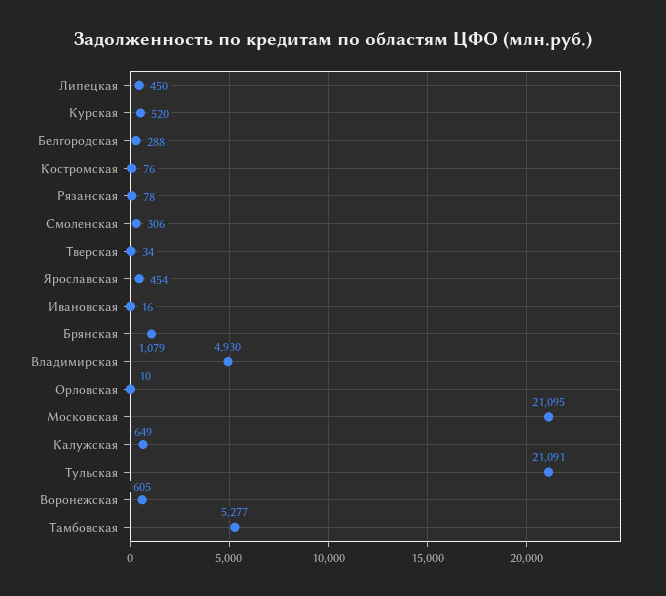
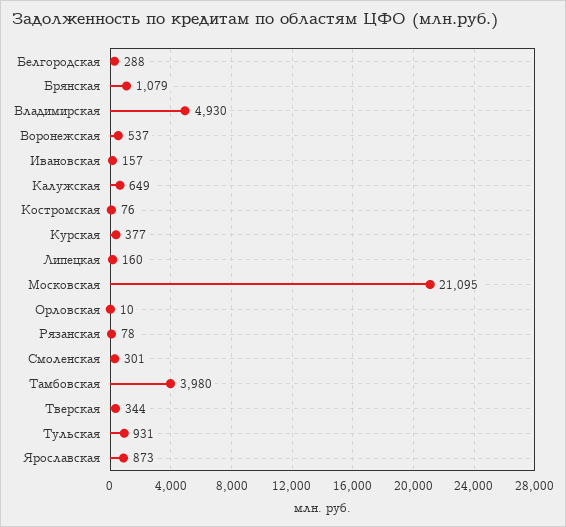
  {
-   "Липецкая": 450,
+   "Липецкая": 160,
-   "Курская": 520,
+   "Курская": 377,
    "Белгородская": 288,
    "Костромская": 76,
    "Рязанская": 78,
-   "Смоленская": 306,
+   "Смоленская": 301,
-   "Тверская": 34,
+   "Тверская": 344,
-   "Ярославская": 454,
+   "Ярославская": 873,
-   "Ивановская": 16,
+   "Ивановская": 157,
    "Брянская": 1079,
    "Владимирская": 4930,
    "Орловская": 10,
    "Московская": 21095,
    "Калужская": 649,
-   "Тульская": 21091,
+   "Тульская": 931,
-   "Воронежская": 605,
+   "Воронежская": 537,
-   "Тамбовская": 5277
+   "Тамбовская": 3980
  }

